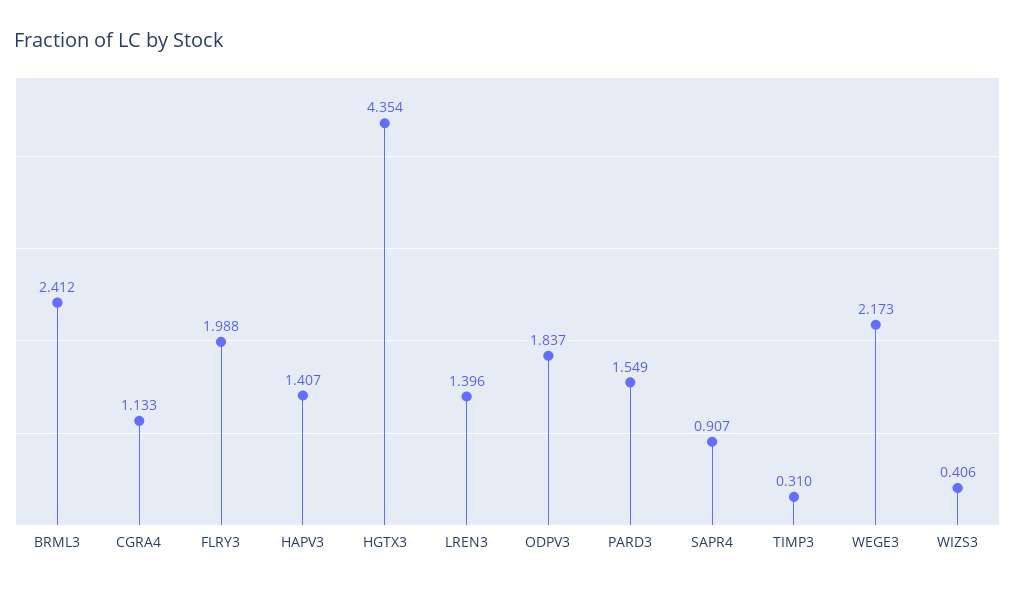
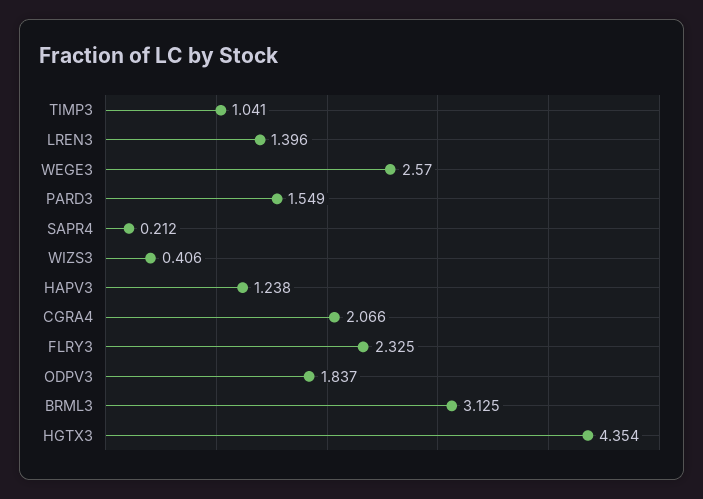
  {
-   "BRML3": 2.412,
+   "BRML3": 3.125,
-   "CGRA4": 1.133,
+   "CGRA4": 2.066,
-   "FLRY3": 1.988,
+   "FLRY3": 2.325,
-   "HAPV3": 1.407,
+   "HAPV3": 1.238,
    "HGTX3": 4.354,
    "LREN3": 1.396,
    "ODPV3": 1.837,
    "PARD3": 1.549,
-   "SAPR4": 0.907,
+   "SAPR4": 0.212,
-   "TIMP3": 0.31,
+   "TIMP3": 1.041,
-   "WEGE3": 2.173,
+   "WEGE3": 2.57,
    "WIZS3": 0.406
  }

